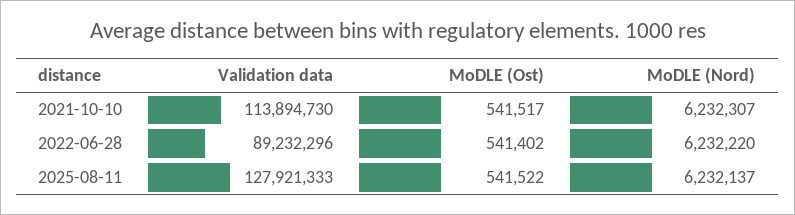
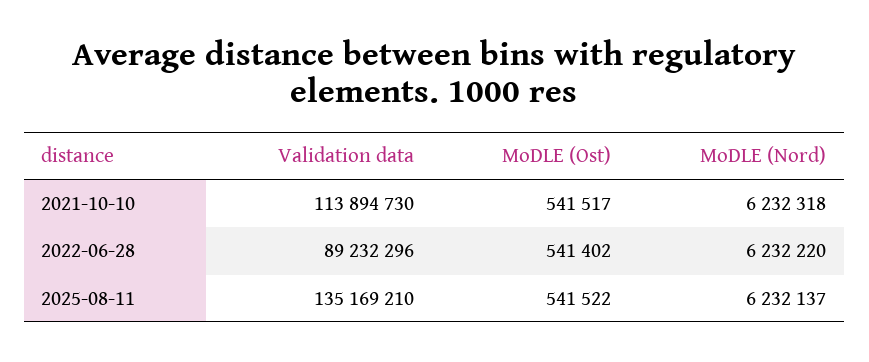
  {
    "Validation data": {
      "2021-10-10": 113894730,
      "2022-06-28": 89232296,
-     "2025-08-11": 127921333
+     "2025-08-11": 135169210
    },
    "MoDLE (Ost)": {
      "2021-10-10": 541517,
      "2022-06-28": 541402,
      "2025-08-11": 541522
    },
    "MoDLE (Nord)": {
-     "2021-10-10": 6232307,
+     "2021-10-10": 6232318,
      "2022-06-28": 6232220,
      "2025-08-11": 6232137
    }
  }

